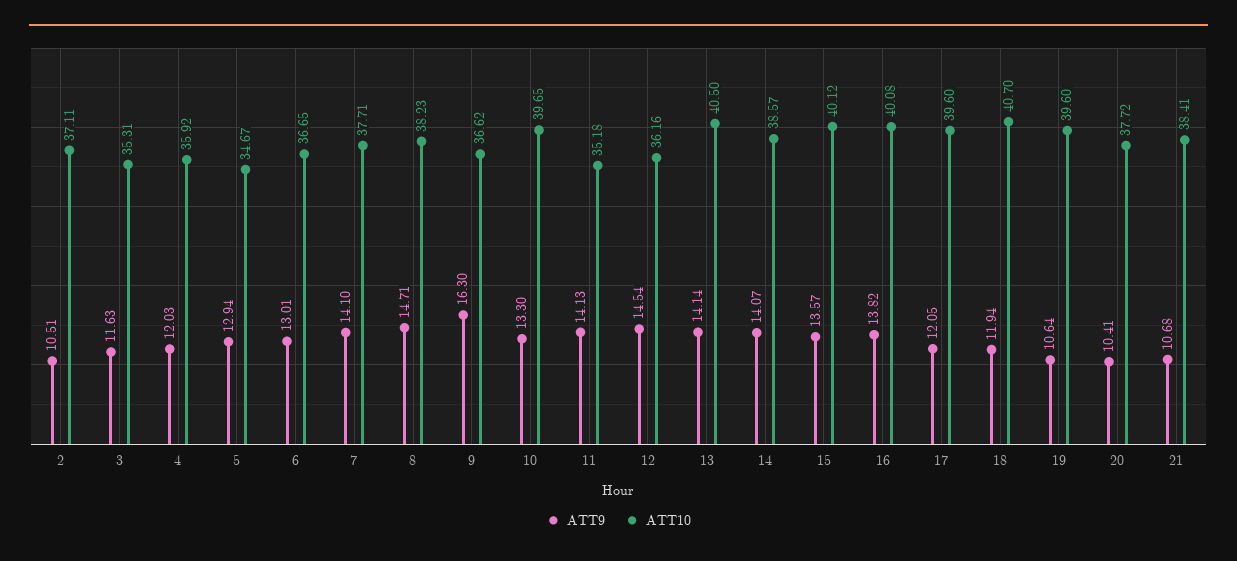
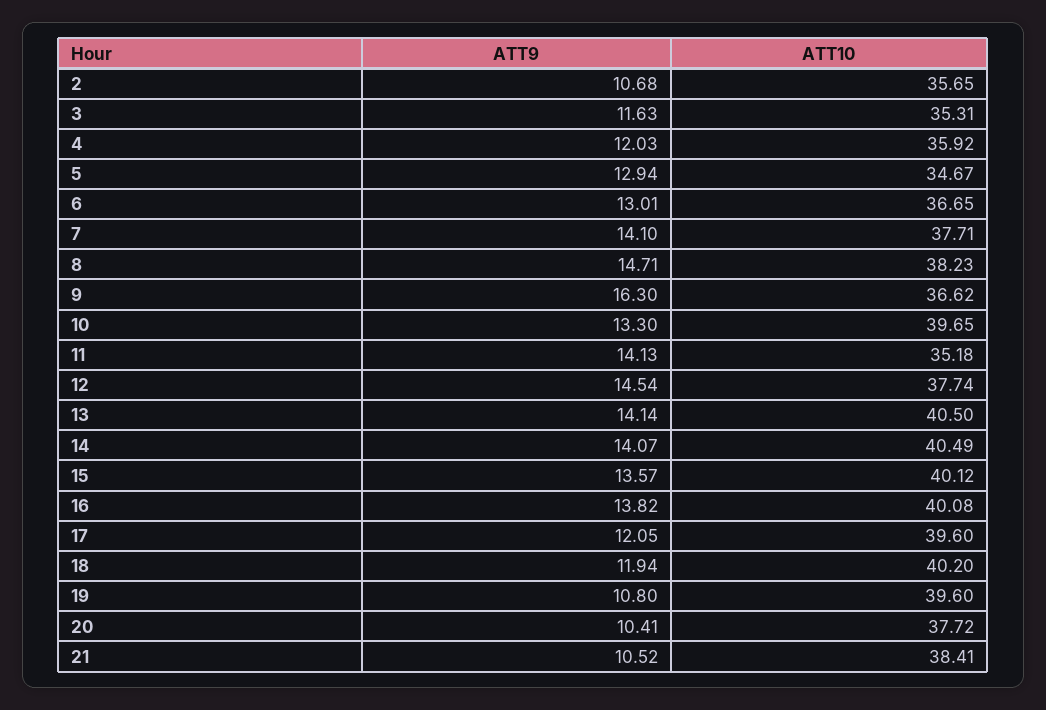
  {
    "ATT9": {
-     "2": 10.51,
+     "2": 10.68,
      "3": 11.63,
      "4": 12.03,
      "5": 12.94,
      "6": 13.01,
      "7": 14.1,
      "8": 14.71,
      "9": 16.3,
      "10": 13.3,
      "11": 14.13,
      "12": 14.54,
      "13": 14.14,
      "14": 14.07,
      "15": 13.57,
      "16": 13.82,
      "17": 12.05,
      "18": 11.94,
-     "19": 10.64,
+     "19": 10.8,
      "20": 10.41,
-     "21": 10.68
+     "21": 10.52
    },
    "ATT10": {
-     "2": 37.11,
+     "2": 35.65,
      "3": 35.31,
      "4": 35.92,
      "5": 34.67,
      "6": 36.65,
      "7": 37.71,
      "8": 38.23,
      "9": 36.62,
      "10": 39.65,
      "11": 35.18,
-     "12": 36.16,
+     "12": 37.74,
      "13": 40.5,
-     "14": 38.57,
+     "14": 40.49,
      "15": 40.12,
      "16": 40.08,
      "17": 39.6,
-     "18": 40.7,
+     "18": 40.2,
      "19": 39.6,
      "20": 37.72,
      "21": 38.41
    }
  }

